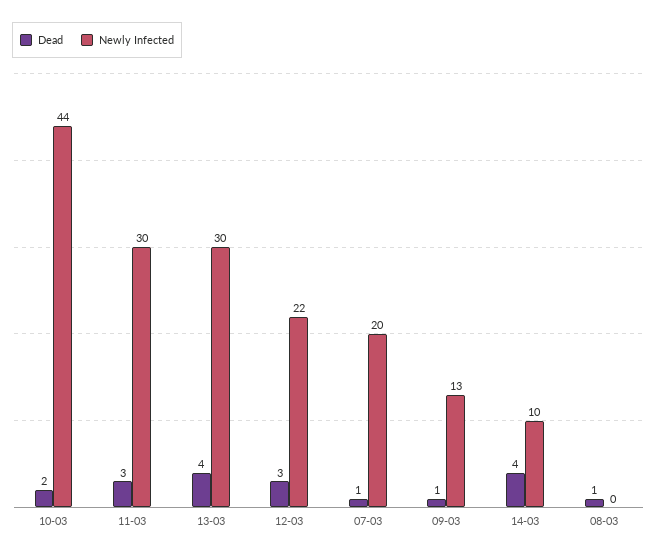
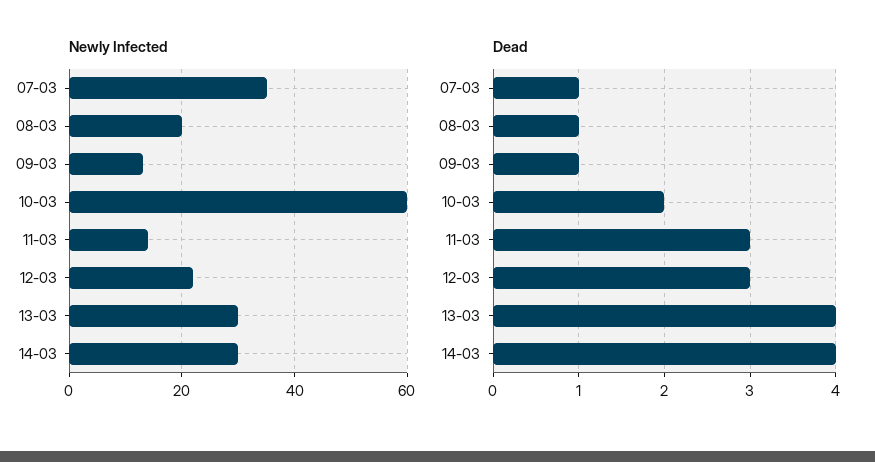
  {
    "Dead": {
      "10-03": 2,
      "11-03": 3,
      "13-03": 4,
      "12-03": 3,
      "07-03": 1,
      "09-03": 1,
      "14-03": 4,
      "08-03": 1
    },
    "Newly Infected": {
-     "10-03": 44,
+     "10-03": 60,
-     "11-03": 30,
+     "11-03": 15,
      "13-03": 30,
      "12-03": 22,
-     "07-03": 20,
+     "07-03": 35,
      "09-03": 13,
-     "14-03": 10,
+     "14-03": 30,
-     "08-03": 0
+     "08-03": 20
    }
  }

